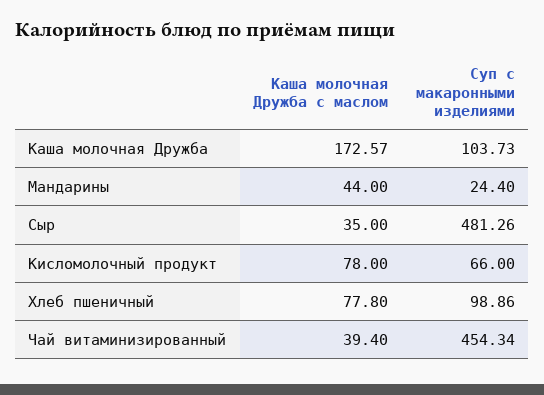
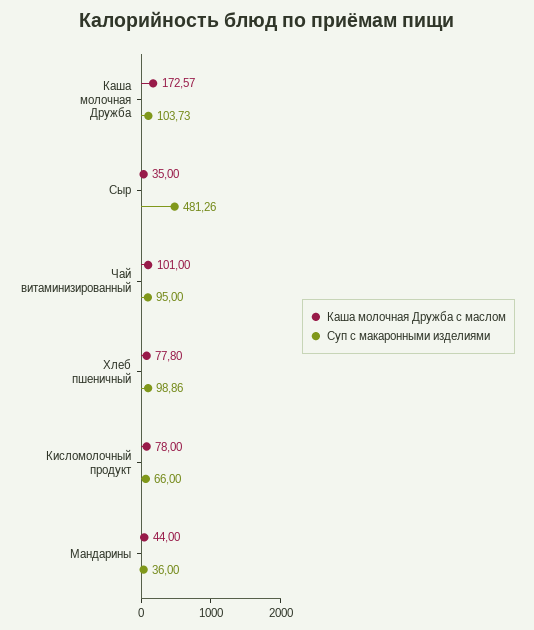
  {
    "Каша молочная Дружба с маслом": {
      "Каша молочная Дружба": 172.57,
      "Мандарины": 44,
      "Сыр": 35,
      "Кисломолочный продукт": 78,
      "Хлеб пшеничный": 77.8,
-     "Чай витаминизированный": 39.4
+     "Чай витаминизированный": 101
    },
    "Суп с макаронными изделиями": {
      "Каша молочная Дружба": 103.73,
-     "Мандарины": 24.4,
+     "Мандарины": 36,
      "Сыр": 481.26,
      "Кисломолочный продукт": 66,
      "Хлеб пшеничный": 98.86,
-     "Чай витаминизированный": 454.34
+     "Чай витаминизированный": 95
    }
  }

